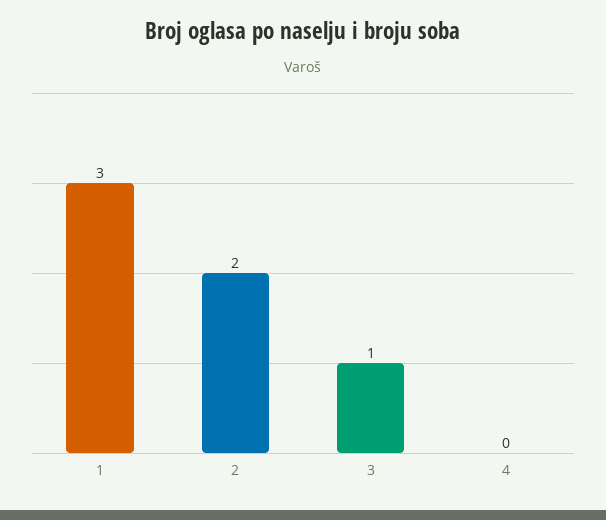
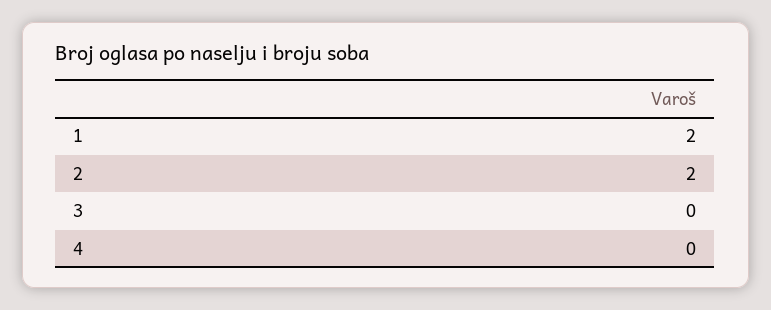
  {
-   "1": 3,
+   "1": 2,
    "2": 2,
-   "3": 1,
+   "3": 0,
    "4": 0
  }

